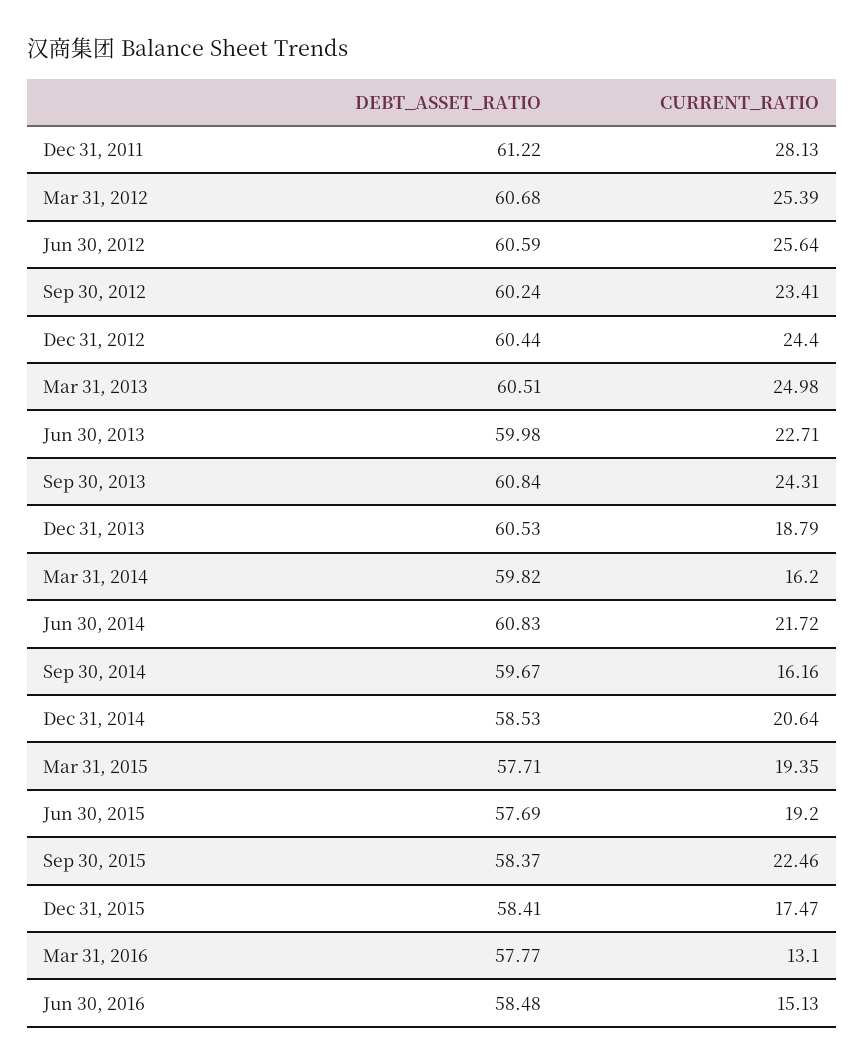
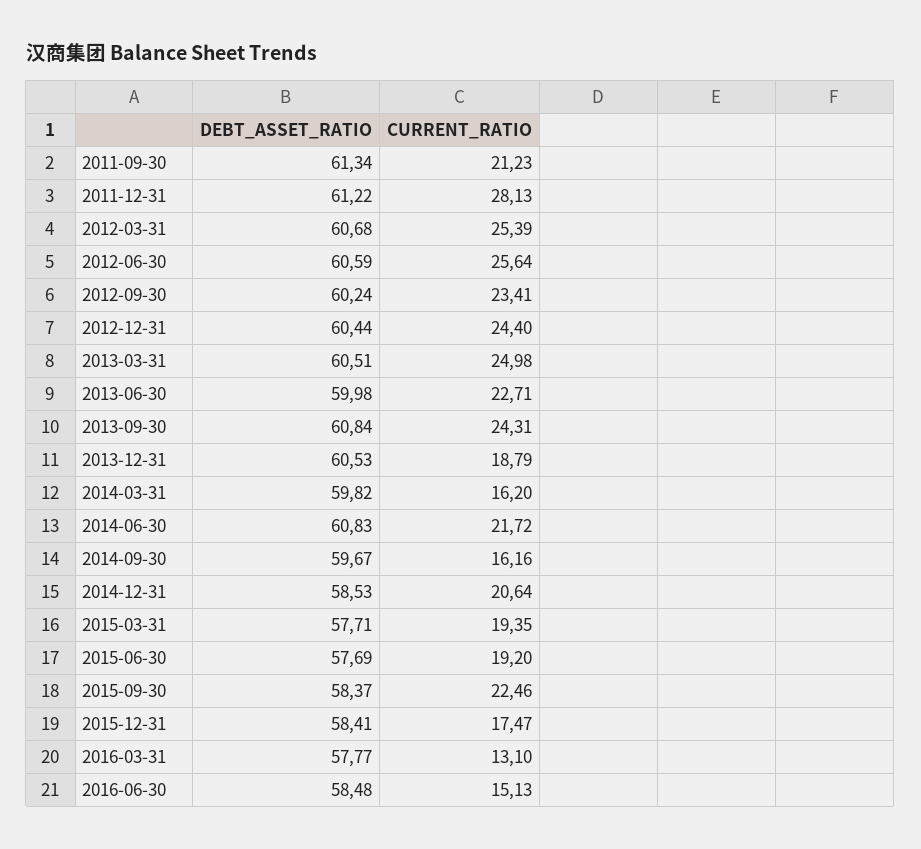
  {
    "DEBT_ASSET_RATIO": {
      "Dec 31, 2011": 61.22,
      "Mar 31, 2012": 60.68,
      "Jun 30, 2012": 60.59,
      "Sep 30, 2012": 60.24,
      "Dec 31, 2012": 60.44,
      "Mar 31, 2013": 60.51,
      "Jun 30, 2013": 59.98,
      "Sep 30, 2013": 60.84,
      "Dec 31, 2013": 60.53,
      "Mar 31, 2014": 59.82,
      "Jun 30, 2014": 60.83,
      "Sep 30, 2014": 59.67,
      "Dec 31, 2014": 58.53,
      "Mar 31, 2015": 57.71,
      "Jun 30, 2015": 57.69,
      "Sep 30, 2015": 58.37,
      "Dec 31, 2015": 58.41,
      "Mar 31, 2016": 57.77,
-     "Jun 30, 2016": 58.48
+     "Jun 30, 2016": 58.48,
+     "2011-09-30": 61.34
    },
    "CURRENT_RATIO": {
      "Dec 31, 2011": 28.13,
      "Mar 31, 2012": 25.39,
      "Jun 30, 2012": 25.64,
      "Sep 30, 2012": 23.41,
      "Dec 31, 2012": 24.4,
      "Mar 31, 2013": 24.98,
      "Jun 30, 2013": 22.71,
      "Sep 30, 2013": 24.31,
      "Dec 31, 2013": 18.79,
      "Mar 31, 2014": 16.2,
      "Jun 30, 2014": 21.72,
      "Sep 30, 2014": 16.16,
      "Dec 31, 2014": 20.64,
      "Mar 31, 2015": 19.35,
      "Jun 30, 2015": 19.2,
      "Sep 30, 2015": 22.46,
      "Dec 31, 2015": 17.47,
      "Mar 31, 2016": 13.1,
-     "Jun 30, 2016": 15.13
+     "Jun 30, 2016": 15.13,
+     "2011-09-30": 21.23
    }
  }

